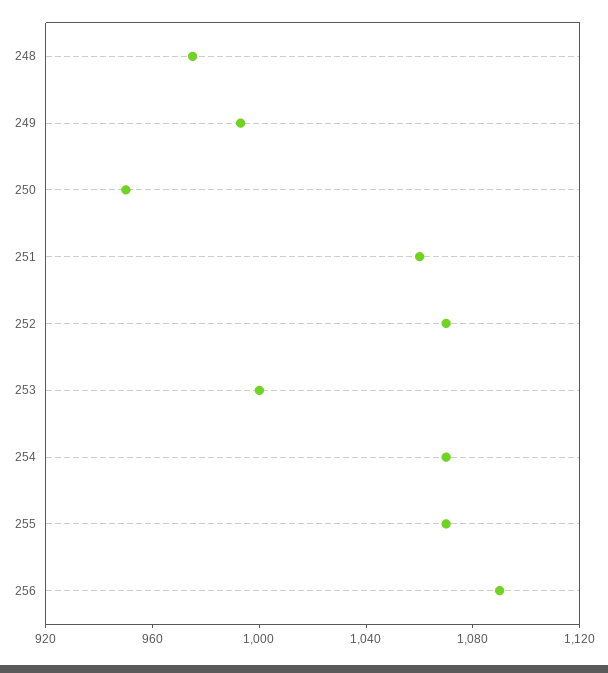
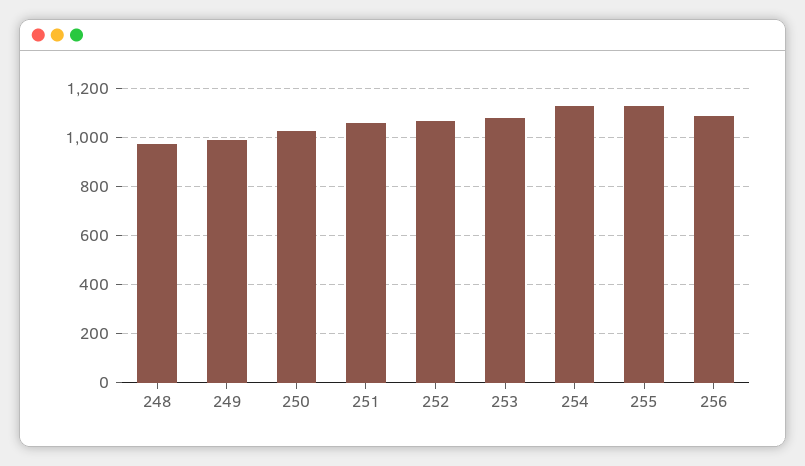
  {
    "248": 980,
    "249": 990,
-   "250": 950,
+   "250": 1025,
    "251": 1060,
    "252": 1070,
-   "253": 1000,
+   "253": 1075,
-   "254": 1070,
+   "254": 1125,
-   "255": 1070,
+   "255": 1125,
    "256": 1090
  }

